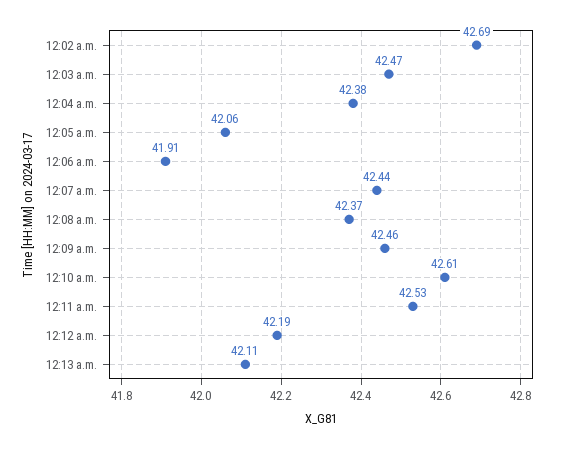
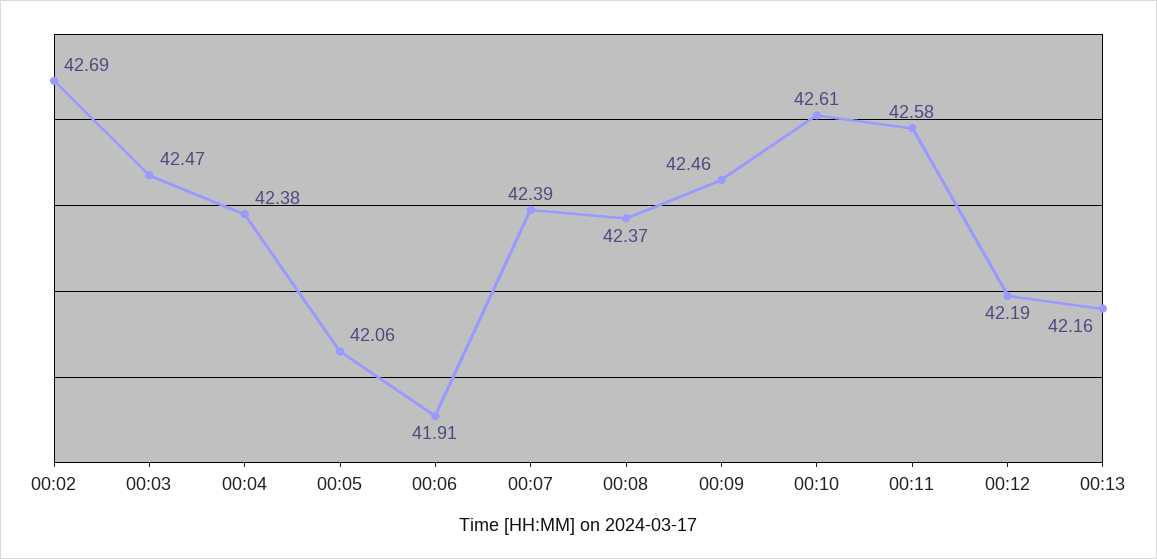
  {
    "12:02 a.m.": 42.69,
    "12:03 a.m.": 42.47,
    "12:04 a.m.": 42.38,
    "12:05 a.m.": 42.06,
    "12:06 a.m.": 41.91,
-   "12:07 a.m.": 42.44,
+   "12:07 a.m.": 42.39,
    "12:08 a.m.": 42.37,
    "12:09 a.m.": 42.46,
    "12:10 a.m.": 42.61,
-   "12:11 a.m.": 42.53,
+   "12:11 a.m.": 42.58,
    "12:12 a.m.": 42.19,
-   "12:13 a.m.": 42.11
+   "12:13 a.m.": 42.16
  }

